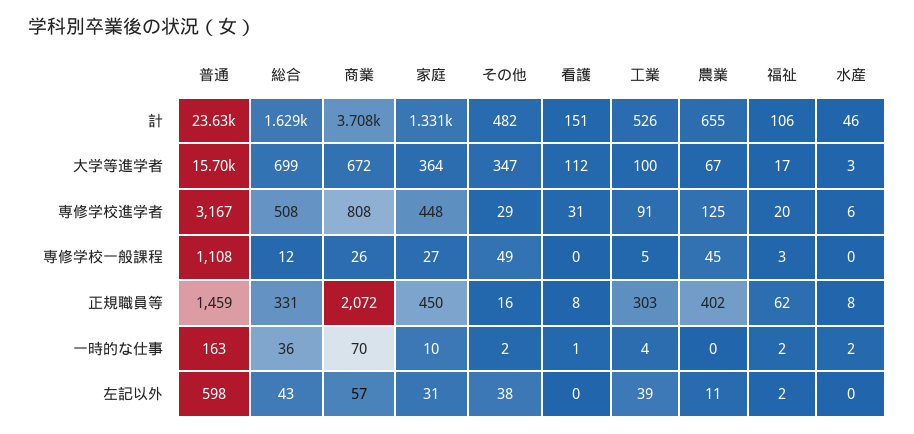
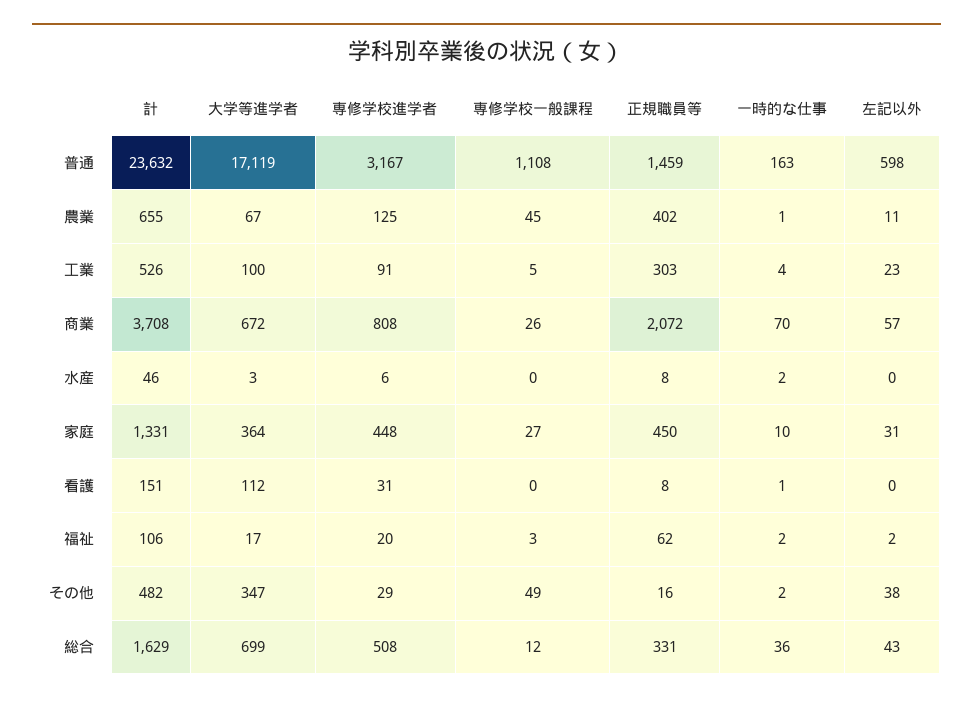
  {
    "普通": {
      "計": 23632,
-     "大学等進学者": 15700,
+     "大学等進学者": 17119,
      "専修学校進学者": 3167,
      "専修学校一般課程": 1108,
      "正規職員等": 1459,
      "一時的な仕事": 163,
      "左記以外": 598
    },
    "総合": {
      "計": 1629,
      "大学等進学者": 699,
      "専修学校進学者": 508,
      "専修学校一般課程": 12,
      "正規職員等": 331,
      "一時的な仕事": 36,
      "左記以外": 43
    },
    "商業": {
      "計": 3708,
      "大学等進学者": 672,
      "専修学校進学者": 808,
      "専修学校一般課程": 26,
      "正規職員等": 2072,
      "一時的な仕事": 70,
      "左記以外": 57
    },
    "家庭": {
      "計": 1331,
      "大学等進学者": 364,
      "専修学校進学者": 448,
      "専修学校一般課程": 27,
      "正規職員等": 450,
      "一時的な仕事": 10,
      "左記以外": 31
    },
    "その他": {
      "計": 482,
      "大学等進学者": 347,
      "専修学校進学者": 29,
      "専修学校一般課程": 49,
      "正規職員等": 16,
      "一時的な仕事": 2,
      "左記以外": 38
    },
    "看護": {
      "計": 151,
      "大学等進学者": 112,
      "専修学校進学者": 31,
      "専修学校一般課程": 0,
      "正規職員等": 8,
      "一時的な仕事": 1,
      "左記以外": 0
    },
    "工業": {
      "計": 526,
      "大学等進学者": 100,
      "専修学校進学者": 91,
      "専修学校一般課程": 5,
      "正規職員等": 303,
      "一時的な仕事": 4,
-     "左記以外": 39
+     "左記以外": 23
    },
    "農業": {
      "計": 655,
      "大学等進学者": 67,
      "専修学校進学者": 125,
      "専修学校一般課程": 45,
      "正規職員等": 402,
-     "一時的な仕事": 0,
+     "一時的な仕事": 1,
      "左記以外": 11
    },
    "福祉": {
      "計": 106,
      "大学等進学者": 17,
      "専修学校進学者": 20,
      "専修学校一般課程": 3,
      "正規職員等": 62,
      "一時的な仕事": 2,
      "左記以外": 2
    },
    "水産": {
      "計": 46,
      "大学等進学者": 3,
      "専修学校進学者": 6,
      "専修学校一般課程": 0,
      "正規職員等": 8,
      "一時的な仕事": 2,
      "左記以外": 0
    }
  }

